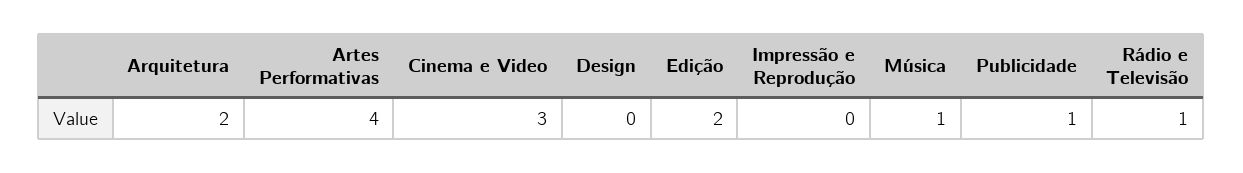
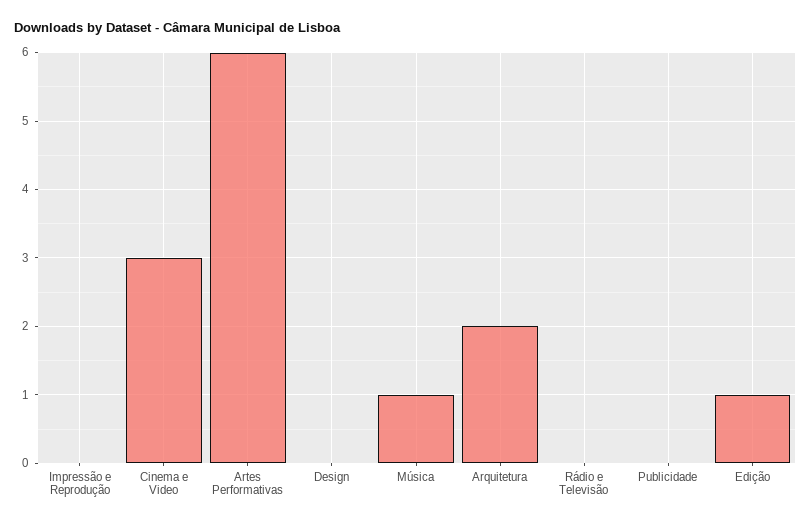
  {
    "Arquitetura": 2,
-   "Artes Performativas": 4,
+   "Artes Performativas": 6,
    "Cinema e Video": 3,
    "Design": 0,
-   "Edição": 2,
+   "Edição": 1,
    "Impressão e Reprodução": 0,
    "Música": 1,
-   "Publicidade": 1,
+   "Publicidade": 0,
-   "Rádio e Televisão": 1
+   "Rádio e Televisão": 0
  }

